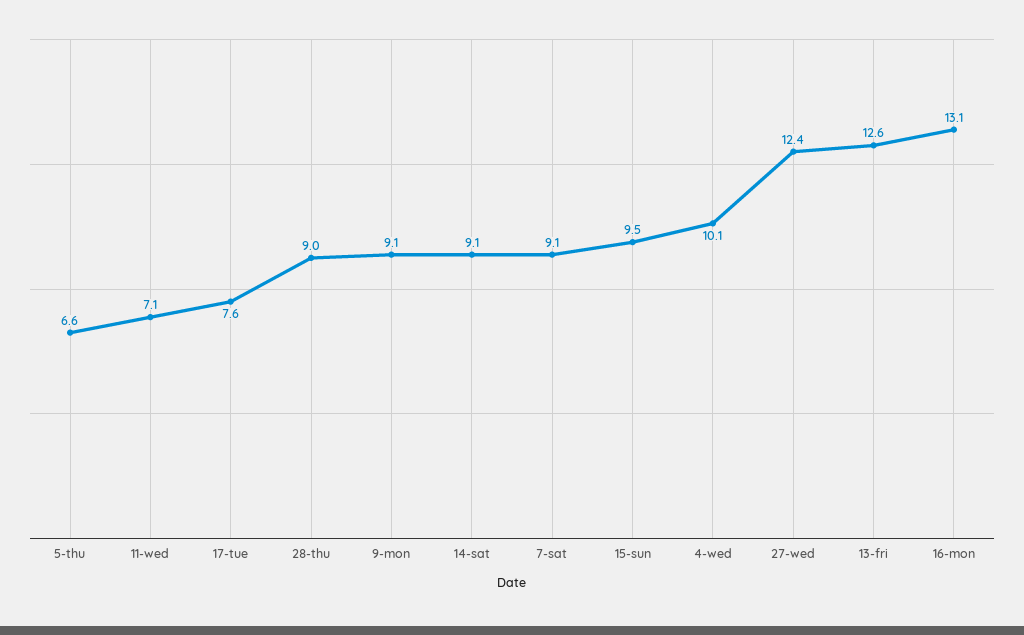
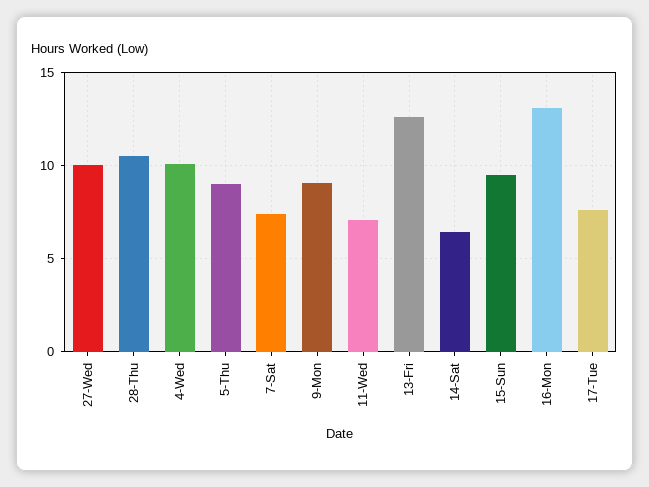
  {
-   "5-thu": 6.6,
+   "5-thu": 9,
    "11-wed": 7.1,
    "17-tue": 7.6,
-   "28-thu": 9,
+   "28-thu": 10.5,
    "9-mon": 9.1,
-   "14-sat": 9.1,
+   "14-sat": 6.5,
-   "7-sat": 9.1,
+   "7-sat": 7.5,
    "15-sun": 9.5,
    "4-wed": 10.1,
-   "27-wed": 12.4,
+   "27-wed": 10,
    "13-fri": 12.6,
    "16-mon": 13.1
  }

